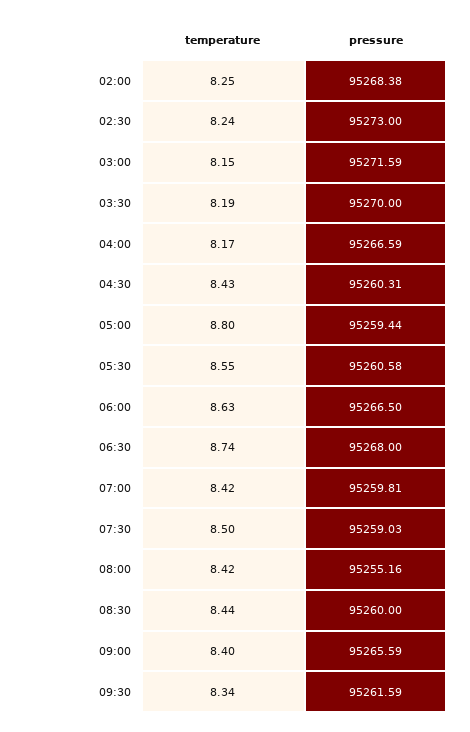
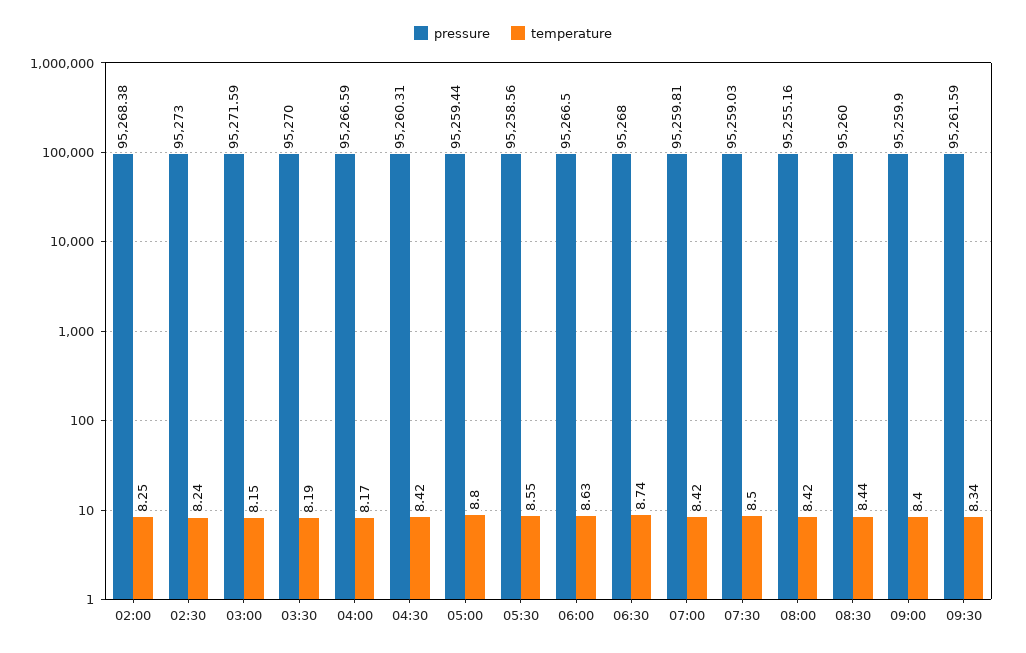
  {
    "temperature": {
      "02:00": 8.25,
      "02:30": 8.24,
      "03:00": 8.15,
      "03:30": 8.19,
      "04:00": 8.17,
-     "04:30": 8.43,
+     "04:30": 8.42,
      "05:00": 8.8,
      "05:30": 8.55,
      "06:00": 8.63,
      "06:30": 8.74,
      "07:00": 8.42,
      "07:30": 8.5,
      "08:00": 8.42,
      "08:30": 8.44,
      "09:00": 8.4,
      "09:30": 8.34
    },
    "pressure": {
      "02:00": 95268.38,
      "02:30": 95273,
      "03:00": 95271.59,
      "03:30": 95270,
      "04:00": 95266.59,
      "04:30": 95260.31,
      "05:00": 95259.44,
-     "05:30": 95260.58,
+     "05:30": 95258.56,
      "06:00": 95266.5,
      "06:30": 95268,
      "07:00": 95259.81,
      "07:30": 95259.03,
      "08:00": 95255.16,
      "08:30": 95260,
-     "09:00": 95265.59,
+     "09:00": 95259.9,
      "09:30": 95261.59
    }
  }

